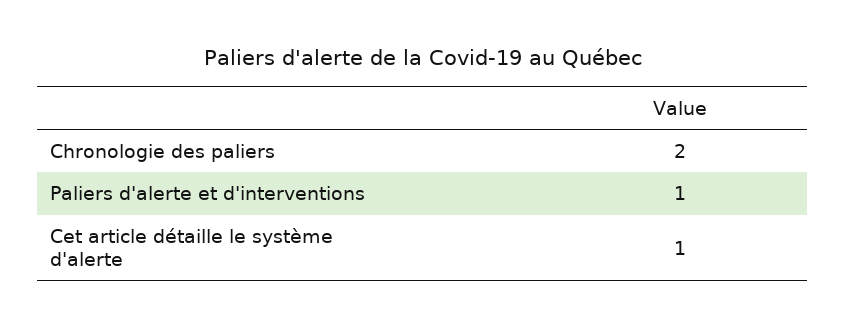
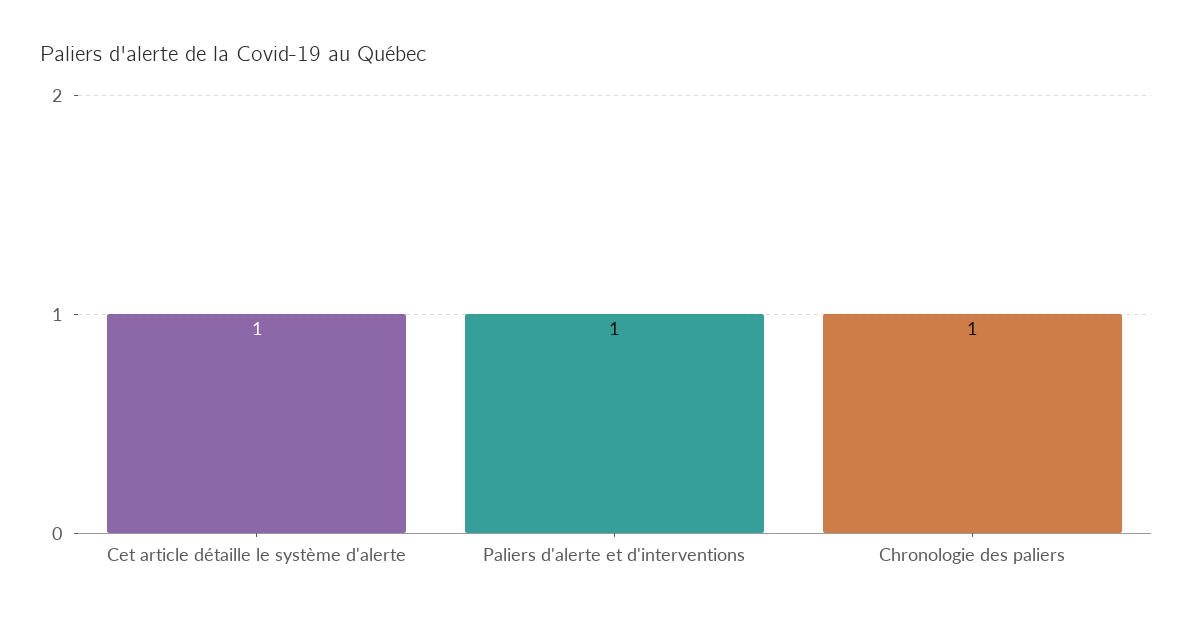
  {
-   "Chronologie des paliers": 2,
+   "Chronologie des paliers": 1,
    "Paliers d'alerte et d'interventions": 1,
    "Cet article détaille le système d'alerte": 1
  }

